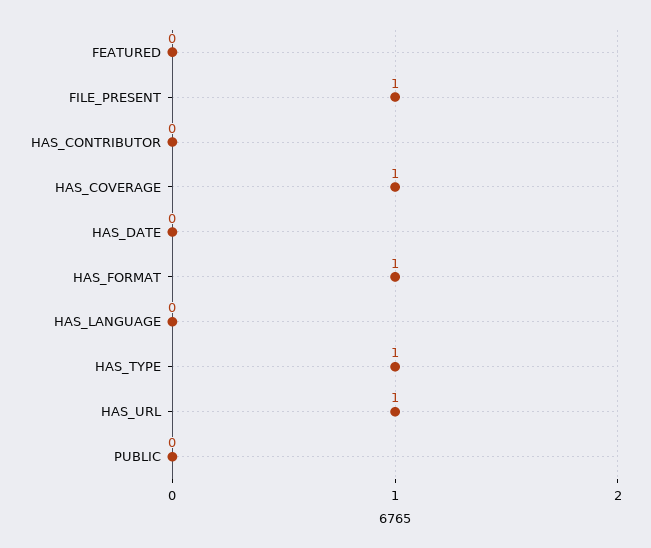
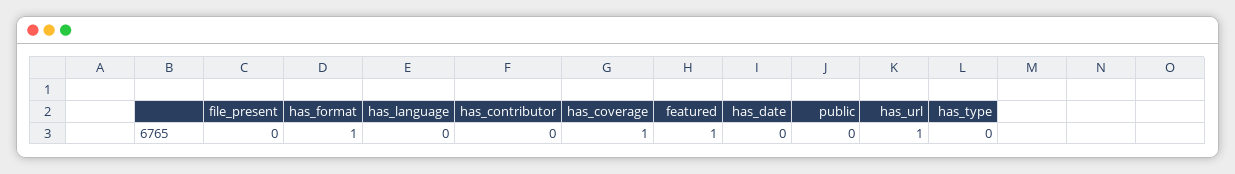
  {
-   "FEATURED": 0,
+   "FEATURED": 1,
-   "FILE_PRESENT": 1,
+   "FILE_PRESENT": 0,
    "HAS_CONTRIBUTOR": 0,
    "HAS_COVERAGE": 1,
    "HAS_DATE": 0,
    "HAS_FORMAT": 1,
    "HAS_LANGUAGE": 0,
-   "HAS_TYPE": 1,
+   "HAS_TYPE": 0,
    "HAS_URL": 1,
    "PUBLIC": 0
  }

